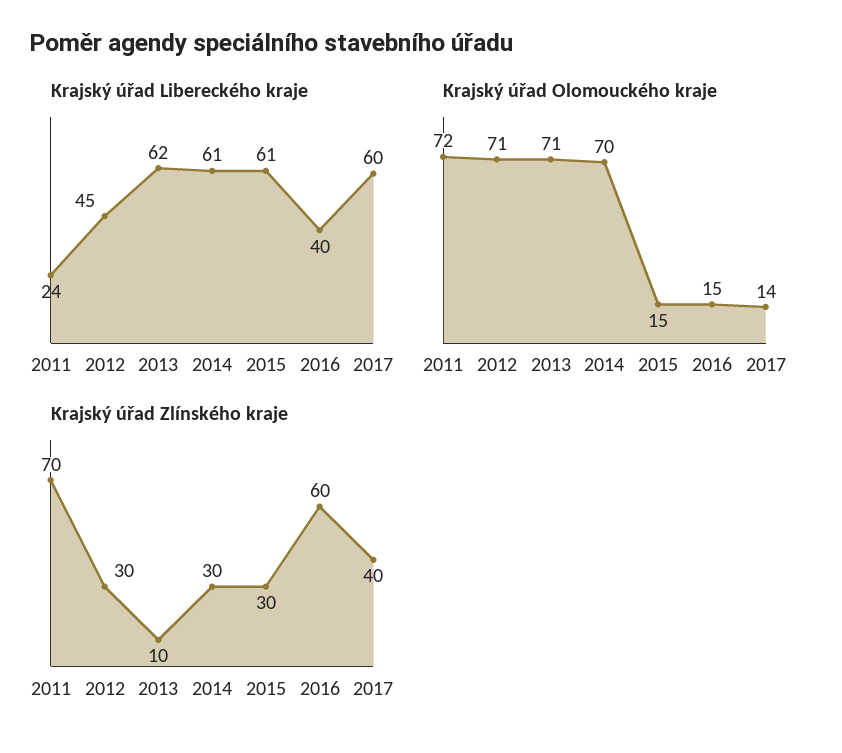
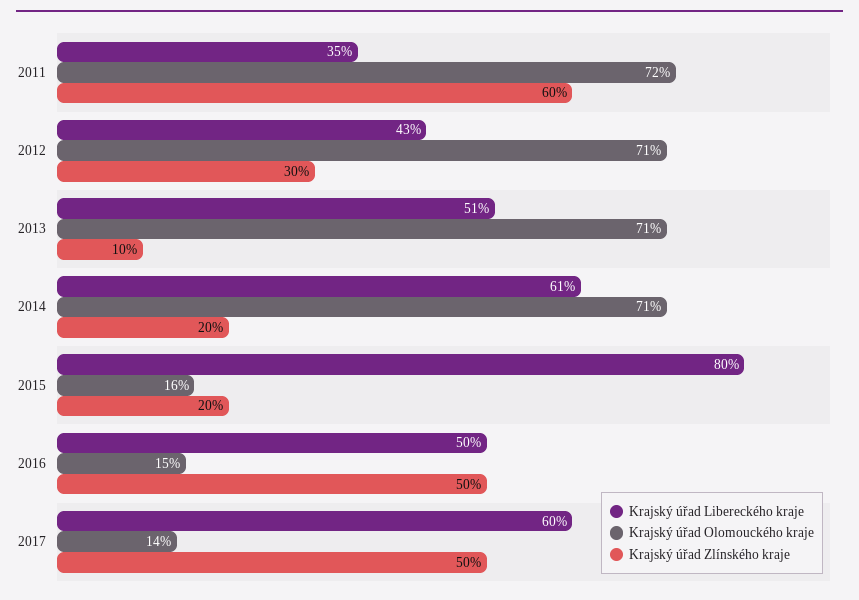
  {
    "Krajský úřad Libereckého kraje": {
-     "2011": 24,
+     "2011": 35,
-     "2012": 45,
+     "2012": 43,
-     "2013": 62,
+     "2013": 51,
      "2014": 61,
-     "2015": 61,
+     "2015": 80,
-     "2016": 40,
+     "2016": 50,
      "2017": 60
    },
    "Krajský úřad Olomouckého kraje": {
      "2011": 72,
      "2012": 71,
      "2013": 71,
-     "2014": 70,
+     "2014": 71,
-     "2015": 15,
+     "2015": 16,
      "2016": 15,
      "2017": 14
    },
    "Krajský úřad Zlínského kraje": {
-     "2011": 70,
+     "2011": 60,
      "2012": 30,
      "2013": 10,
-     "2014": 30,
+     "2014": 20,
-     "2015": 30,
+     "2015": 20,
-     "2016": 60,
+     "2016": 50,
-     "2017": 40
+     "2017": 50
    }
  }

